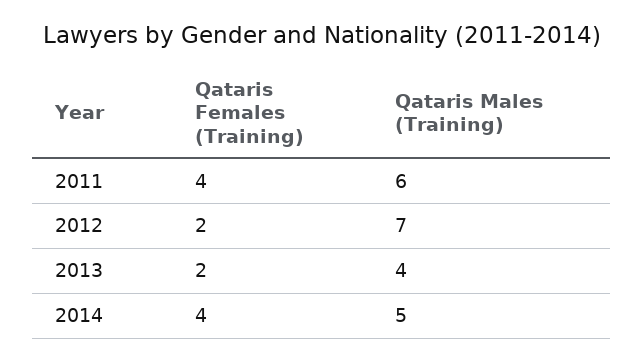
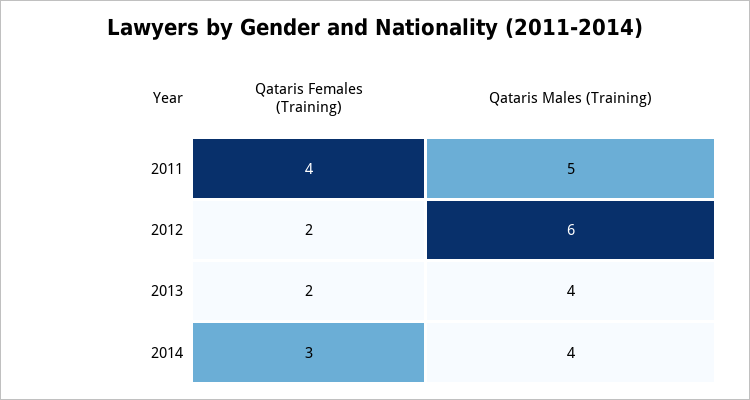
  {
    "Qataris Females (Training)": {
      "2011": 4,
      "2012": 2,
      "2013": 2,
-     "2014": 4
+     "2014": 3
    },
    "Qataris Males (Training)": {
-     "2011": 6,
+     "2011": 5,
-     "2012": 7,
+     "2012": 6,
      "2013": 4,
-     "2014": 5
+     "2014": 4
    }
  }

